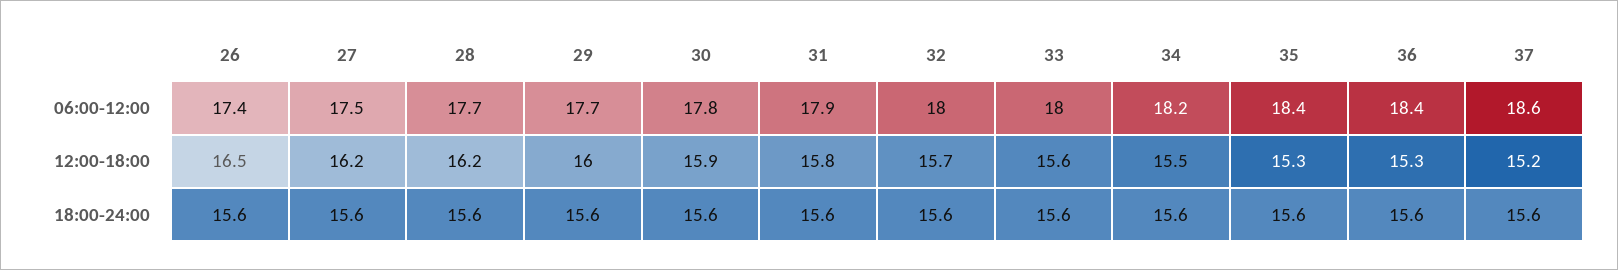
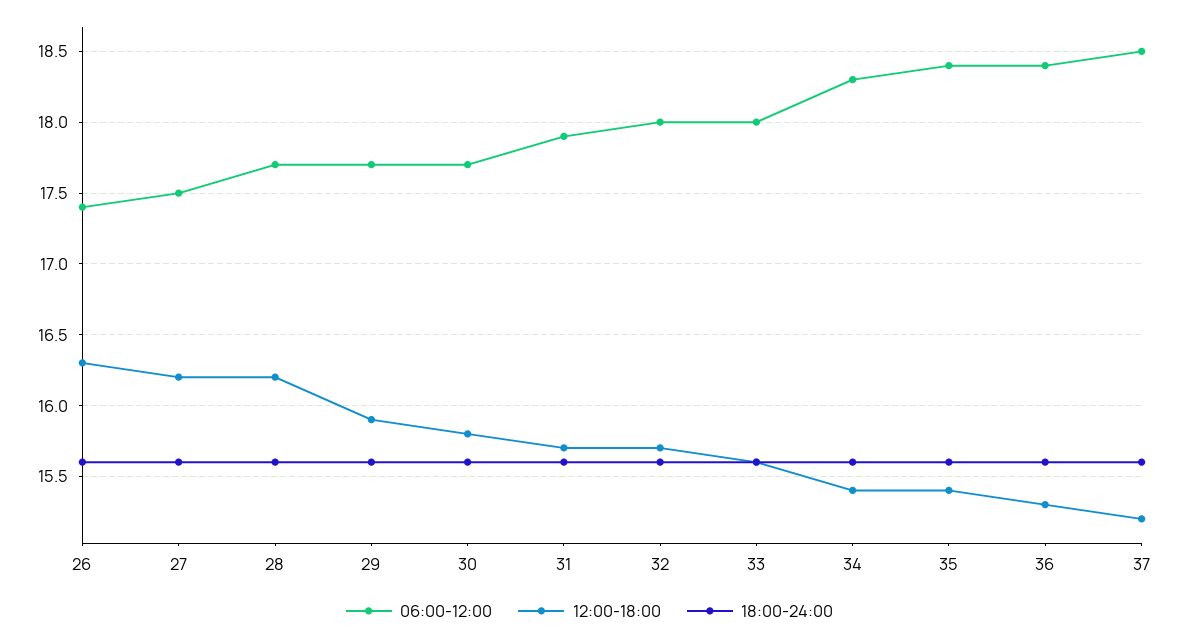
  {
    "06:00-12:00": {
      "26": 17.4,
      "27": 17.5,
      "28": 17.7,
      "29": 17.7,
-     "30": 17.8,
+     "30": 17.7,
      "31": 17.9,
      "32": 18,
      "33": 18,
-     "34": 18.2,
+     "34": 18.3,
      "35": 18.4,
      "36": 18.4,
-     "37": 18.6
+     "37": 18.5
    },
    "12:00-18:00": {
-     "26": 16.5,
+     "26": 16.3,
      "27": 16.2,
      "28": 16.2,
-     "29": 16,
+     "29": 15.9,
-     "30": 15.9,
+     "30": 15.8,
-     "31": 15.8,
+     "31": 15.7,
      "32": 15.7,
      "33": 15.6,
-     "34": 15.5,
+     "34": 15.4,
-     "35": 15.3,
+     "35": 15.4,
      "36": 15.3,
      "37": 15.2
    },
    "18:00-24:00": {
      "26": 15.6,
      "27": 15.6,
      "28": 15.6,
      "29": 15.6,
      "30": 15.6,
      "31": 15.6,
      "32": 15.6,
      "33": 15.6,
      "34": 15.6,
      "35": 15.6,
      "36": 15.6,
      "37": 15.6
    }
  }

